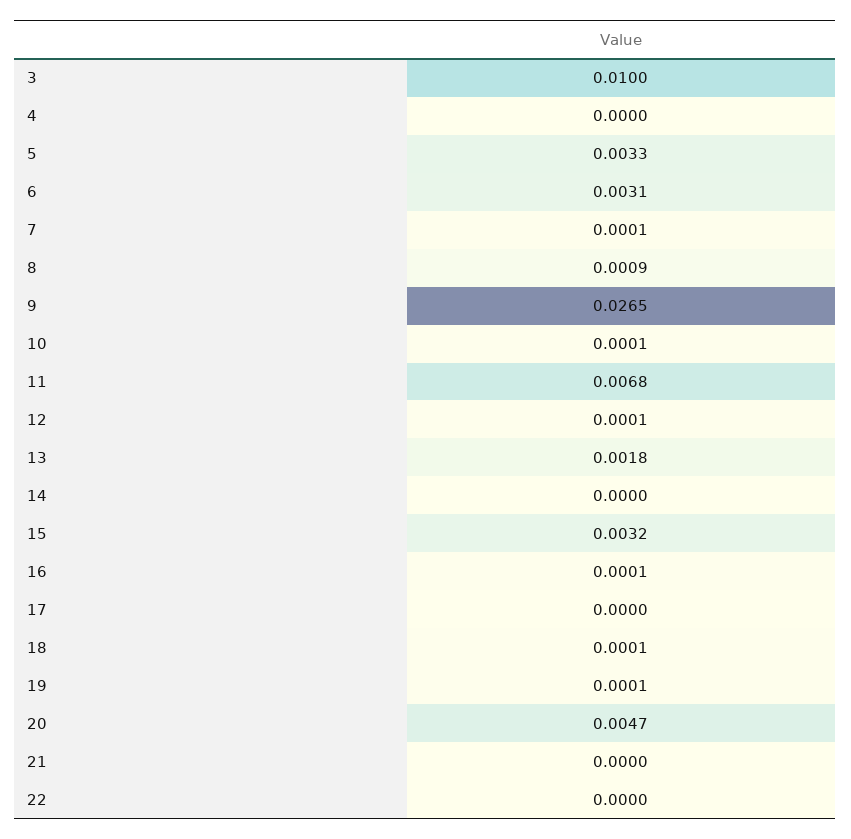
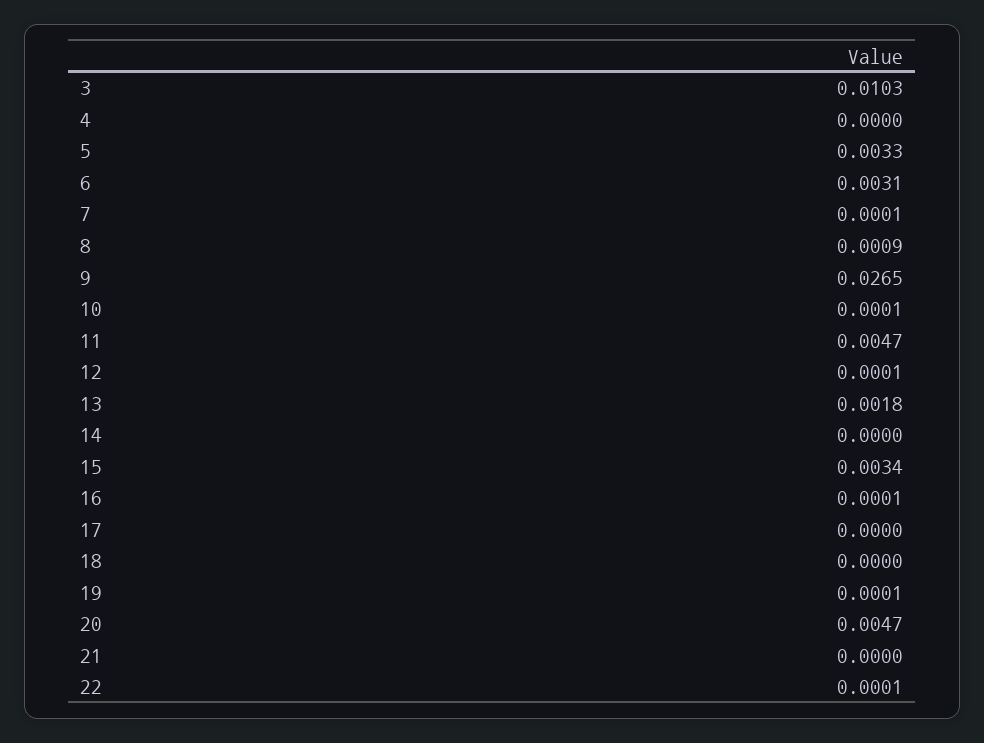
  {
-   "3": 0.01,
+   "3": 0.0103,
    "4": 0,
    "5": 0.0033,
    "6": 0.0031,
    "7": 0.0001,
    "8": 0.0009,
    "9": 0.0265,
    "10": 0.0001,
-   "11": 0.0068,
+   "11": 0.0047,
    "12": 0.0001,
    "13": 0.0018,
    "14": 0,
-   "15": 0.0032,
+   "15": 0.0034,
    "16": 0.0001,
    "17": 0,
-   "18": 0.0001,
+   "18": 0,
    "19": 0.0001,
    "20": 0.0047,
    "21": 0,
-   "22": 0
+   "22": 0.0001
  }

